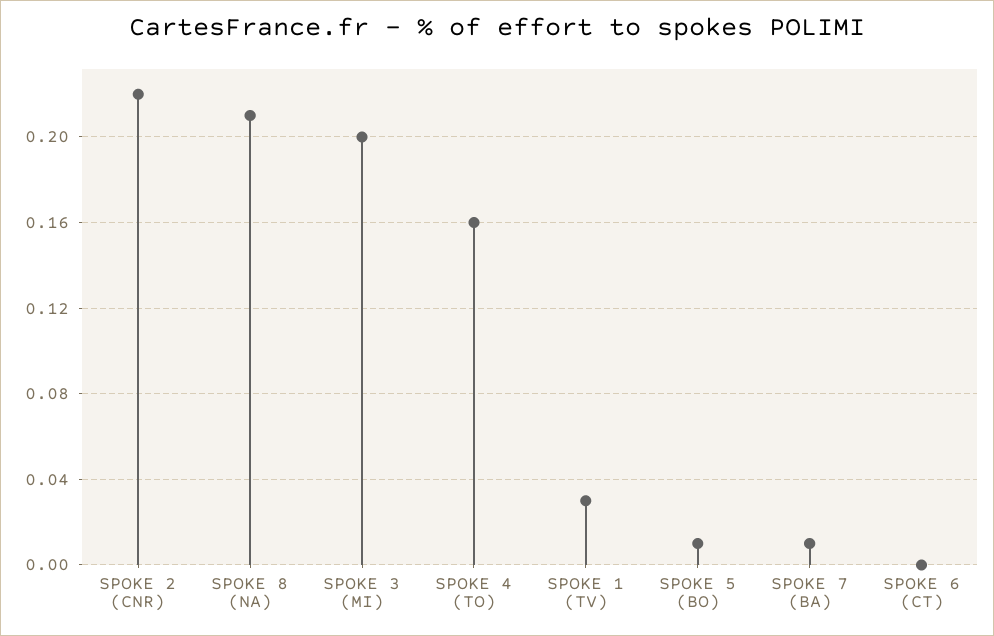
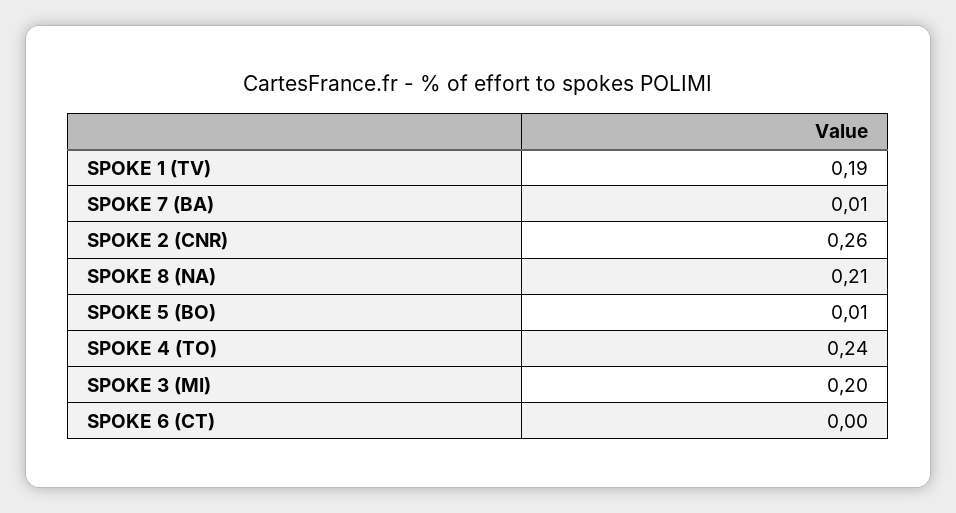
  {
-   "SPOKE 2 (CNR)": 0.22,
+   "SPOKE 2 (CNR)": 0.26,
    "SPOKE 8 (NA)": 0.21,
    "SPOKE 3 (MI)": 0.2,
-   "SPOKE 4 (TO)": 0.16,
+   "SPOKE 4 (TO)": 0.24,
-   "SPOKE 1 (TV)": 0.03,
+   "SPOKE 1 (TV)": 0.19,
    "SPOKE 5 (BO)": 0.01,
    "SPOKE 7 (BA)": 0.01,
    "SPOKE 6 (CT)": 0
  }

